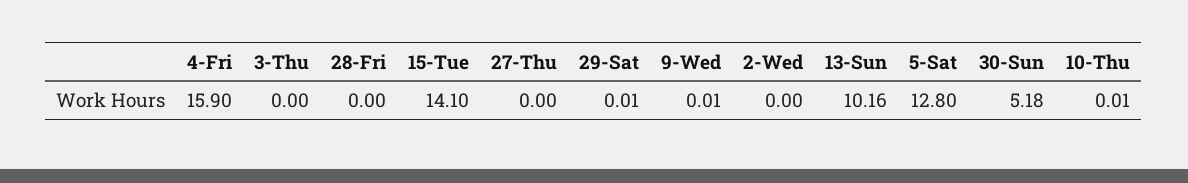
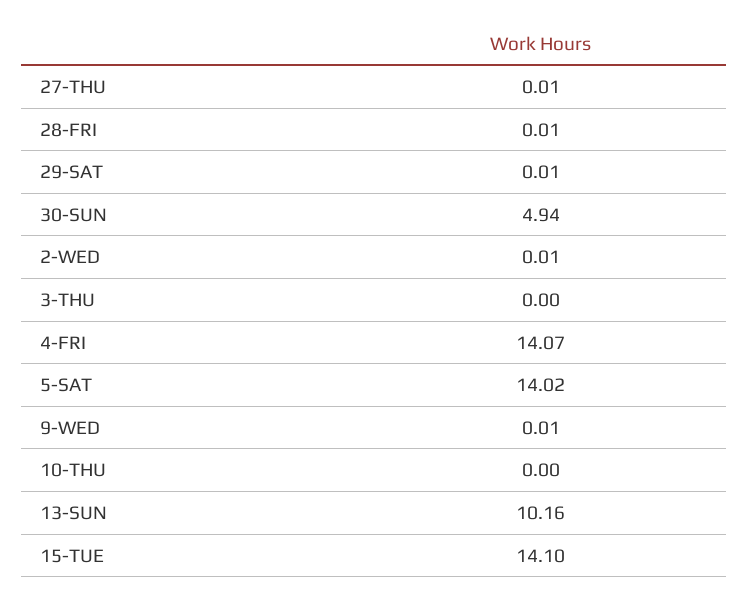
  {
-   "4-Fri": 15.9,
+   "4-Fri": 14.07,
    "3-Thu": 0,
-   "28-Fri": 0,
+   "28-Fri": 0.01,
    "15-Tue": 14.1,
-   "27-Thu": 0,
+   "27-Thu": 0.01,
    "29-Sat": 0.01,
    "9-Wed": 0.01,
-   "2-Wed": 0,
+   "2-Wed": 0.01,
    "13-Sun": 10.16,
-   "5-Sat": 12.8,
+   "5-Sat": 14.02,
-   "30-Sun": 5.18,
+   "30-Sun": 4.94,
-   "10-Thu": 0.01
+   "10-Thu": 0
  }

